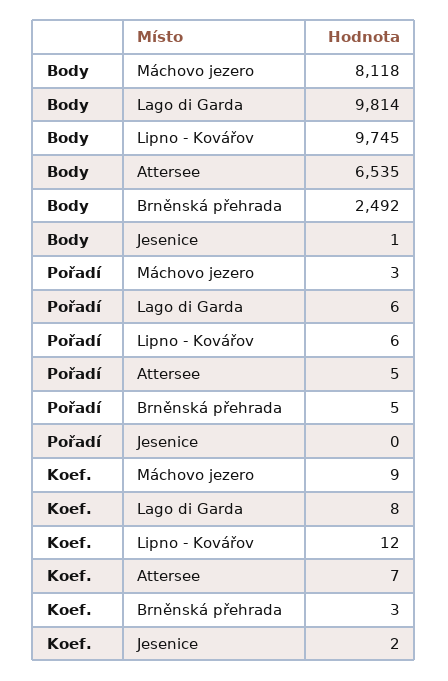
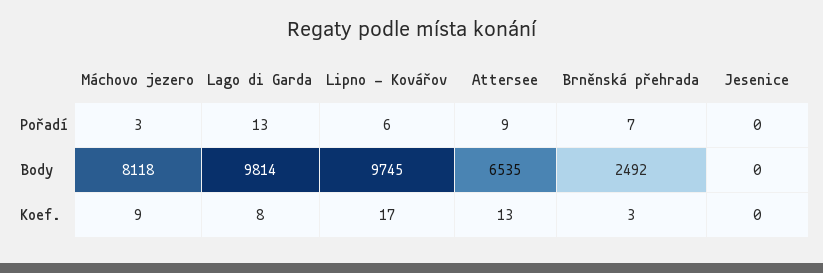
  {
    "Body": {
      "Máchovo jezero": 8118,
      "Lago di Garda": 9814,
      "Lipno - Kovářov": 9745,
      "Attersee": 6535,
      "Brněnská přehrada": 2492,
-     "Jesenice": 1
+     "Jesenice": 0
    },
    "Pořadí": {
      "Máchovo jezero": 3,
-     "Lago di Garda": 6,
+     "Lago di Garda": 13,
      "Lipno - Kovářov": 6,
-     "Attersee": 5,
+     "Attersee": 9,
-     "Brněnská přehrada": 5,
+     "Brněnská přehrada": 7,
      "Jesenice": 0
    },
    "Koef.": {
      "Máchovo jezero": 9,
      "Lago di Garda": 8,
-     "Lipno - Kovářov": 12,
+     "Lipno - Kovářov": 17,
-     "Attersee": 7,
+     "Attersee": 13,
      "Brněnská přehrada": 3,
-     "Jesenice": 2
+     "Jesenice": 0
    }
  }

